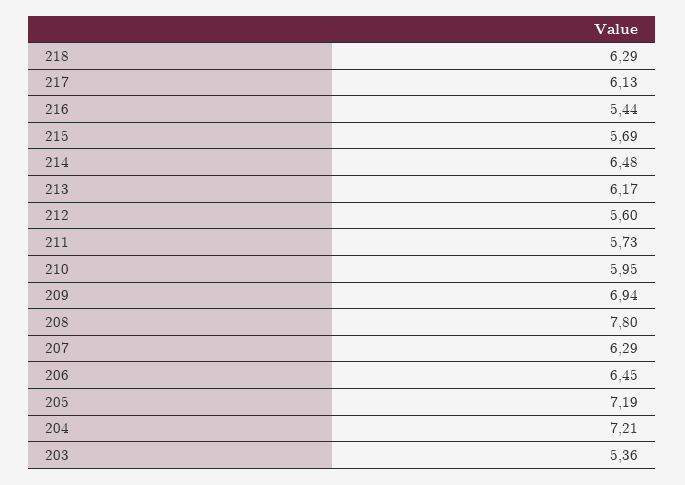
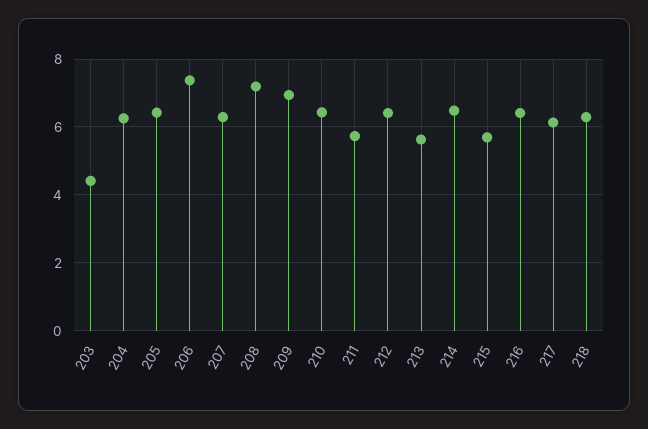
  {
    "218": 6.29,
    "217": 6.13,
-   "216": 5.44,
+   "216": 6.4,
    "215": 5.69,
    "214": 6.48,
-   "213": 6.17,
+   "213": 5.6,
-   "212": 5.6,
+   "212": 6.4,
    "211": 5.73,
-   "210": 5.95,
+   "210": 6.4,
    "209": 6.94,
-   "208": 7.8,
+   "208": 7.2,
    "207": 6.29,
-   "206": 6.45,
+   "206": 7.4,
-   "205": 7.19,
+   "205": 6.4,
-   "204": 7.21,
+   "204": 6.2,
-   "203": 5.36
+   "203": 4.4
  }

